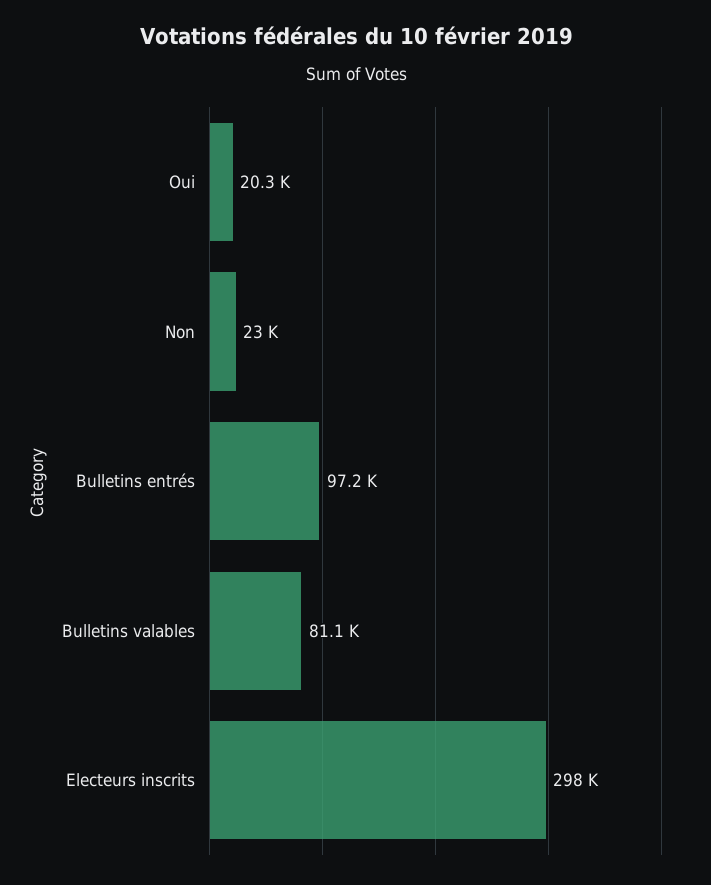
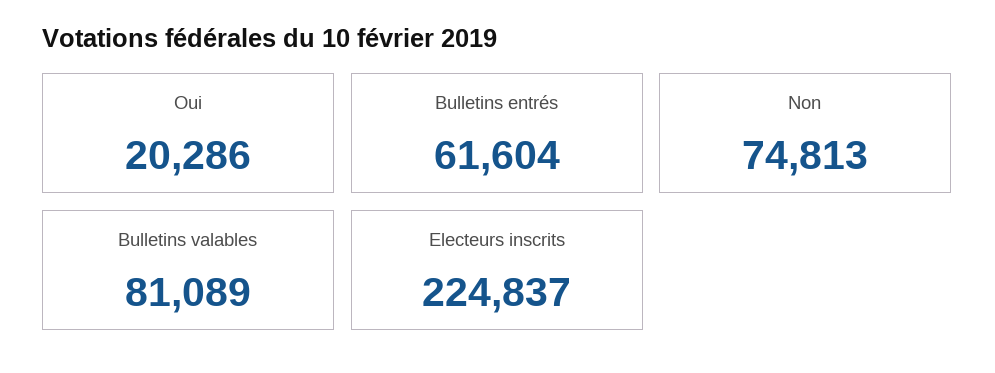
  {
    "Oui": 20286,
-   "Non": 23000,
+   "Non": 74813,
-   "Bulletins entrés": 97200,
+   "Bulletins entrés": 61604,
    "Bulletins valables": 81089,
-   "Electeurs inscrits": 298000
+   "Electeurs inscrits": 224837
  }

